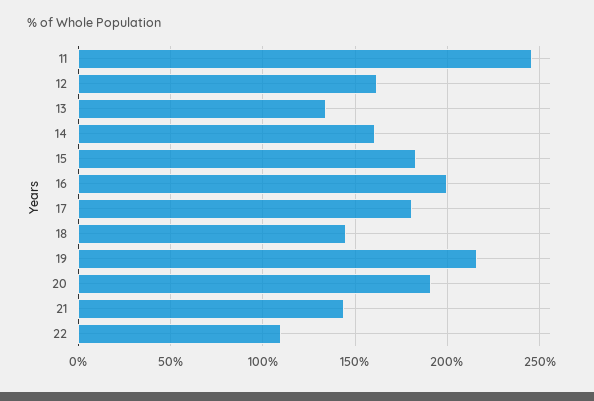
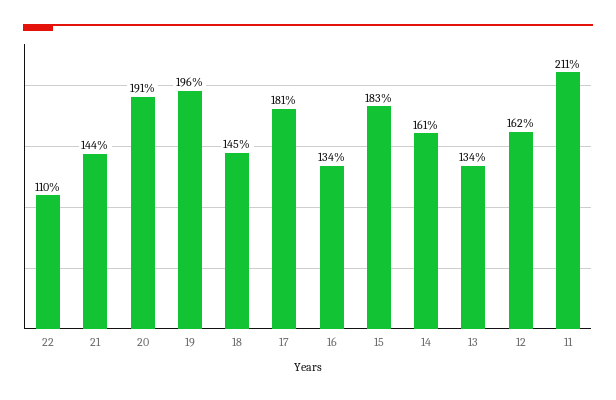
  {
-   "11": 245,
+   "11": 211,
    "12": 162,
    "13": 134,
    "14": 161,
    "15": 183,
-   "16": 200,
+   "16": 134,
    "17": 181,
    "18": 145,
-   "19": 215,
+   "19": 196,
    "20": 191,
    "21": 144,
    "22": 110
  }

